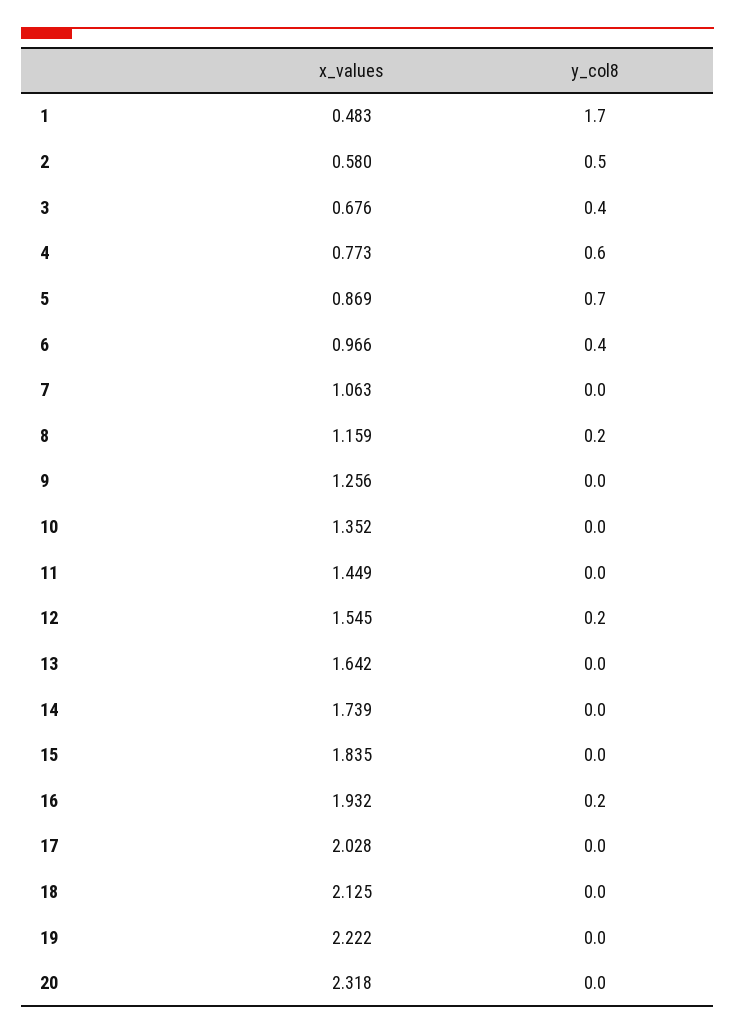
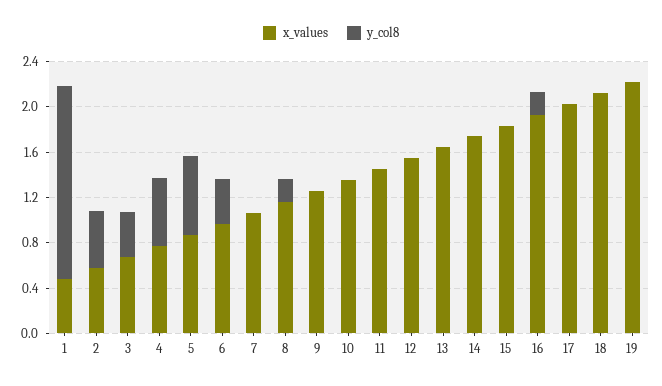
  {
    "x_values": {
      "1": 0.483,
      "2": 0.58,
      "3": 0.676,
      "4": 0.773,
      "5": 0.869,
      "6": 0.966,
      "7": 1.063,
      "8": 1.159,
      "9": 1.256,
      "10": 1.352,
      "11": 1.449,
      "12": 1.545,
      "13": 1.642,
      "14": 1.739,
      "15": 1.835,
      "16": 1.932,
      "17": 2.028,
      "18": 2.125,
-     "19": 2.222,
+     "19": 2.222
-     "20": 2.318
    },
    "y_col8": {
      "1": 1.7,
      "2": 0.5,
      "3": 0.4,
      "4": 0.6,
      "5": 0.7,
      "6": 0.4,
      "7": 0,
      "8": 0.2,
      "9": 0,
      "10": 0,
      "11": 0,
-     "12": 0.2,
+     "12": 0,
      "13": 0,
      "14": 0,
      "15": 0,
      "16": 0.2,
      "17": 0,
      "18": 0,
-     "19": 0,
+     "19": 0
-     "20": 0
    }
  }

